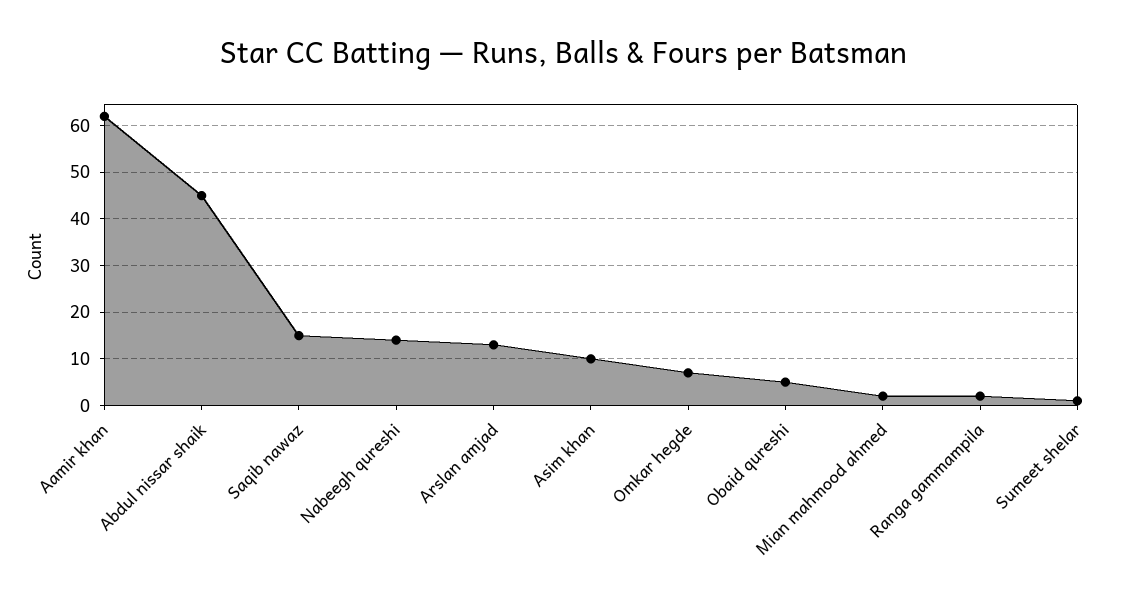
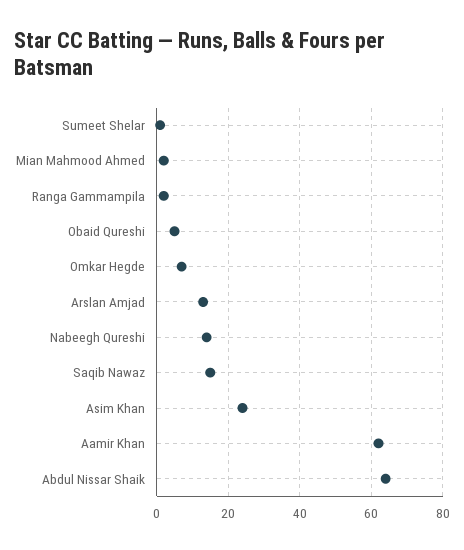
  {
    "Aamir khan": 60,
-   "Abdul nissar shaik": 45,
+   "Abdul nissar shaik": 65,
    "Saqib nawaz": 15,
    "Nabeegh qureshi": 15,
    "Arslan amjad": 15,
-   "Asim khan": 10,
+   "Asim khan": 25,
    "Omkar hegde": 5,
    "Obaid qureshi": 5,
    "Mian mahmood ahmed": 0,
    "Ranga gammampila": 0,
    "Sumeet shelar": 0
  }

